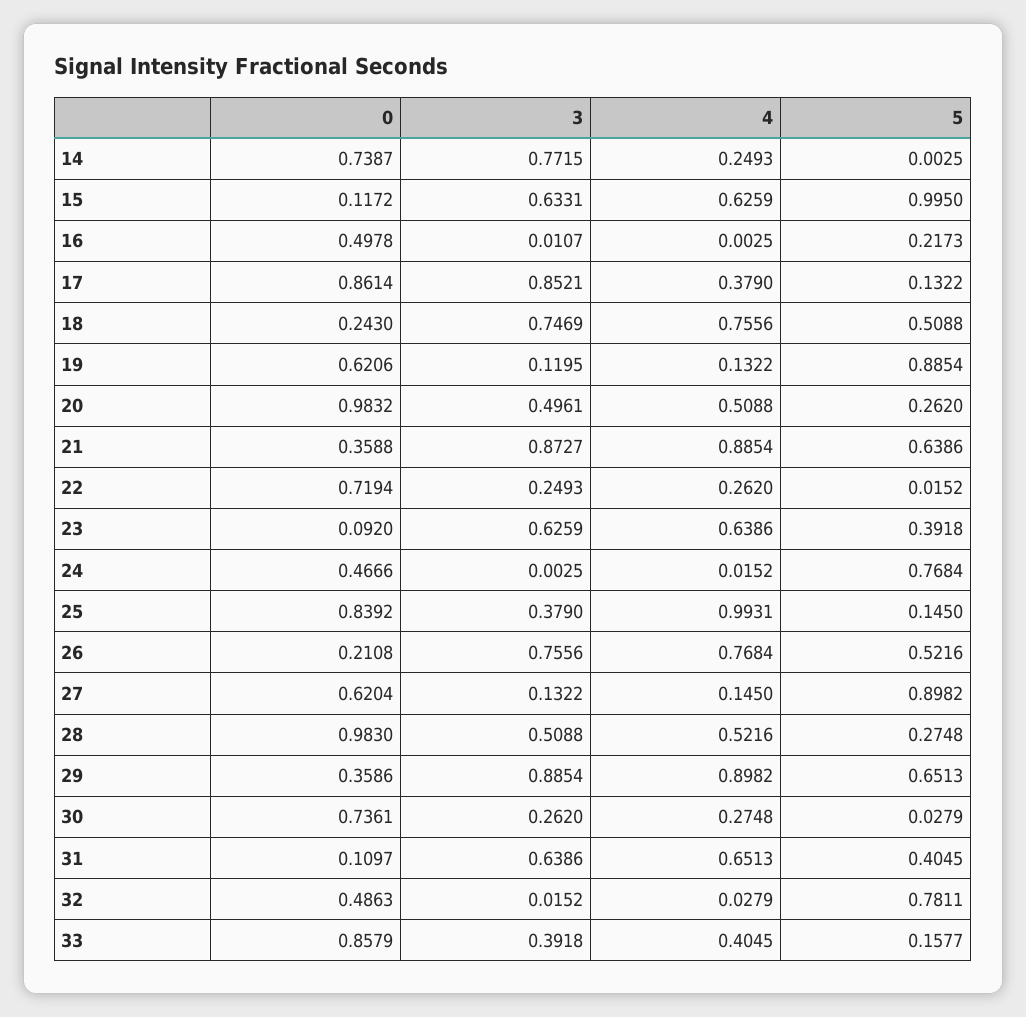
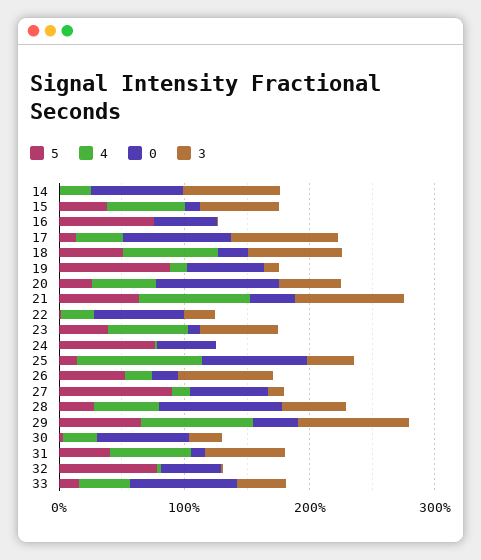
  {
    "0": {
      "14": 0.7387,
      "15": 0.1172,
      "16": 0.4978,
      "17": 0.8614,
      "18": 0.243,
      "19": 0.6206,
      "20": 0.9832,
      "21": 0.3588,
      "22": 0.7194,
      "23": 0.092,
      "24": 0.4666,
      "25": 0.8392,
      "26": 0.2108,
      "27": 0.6204,
      "28": 0.983,
      "29": 0.3586,
      "30": 0.7361,
      "31": 0.1097,
      "32": 0.4863,
      "33": 0.8579
    },
    "3": {
      "14": 0.7715,
      "15": 0.6331,
      "16": 0.0107,
      "17": 0.8521,
      "18": 0.7469,
      "19": 0.1195,
      "20": 0.4961,
      "21": 0.8727,
      "22": 0.2493,
      "23": 0.6259,
      "24": 0.0025,
      "25": 0.379,
      "26": 0.7556,
      "27": 0.1322,
      "28": 0.5088,
      "29": 0.8854,
      "30": 0.262,
      "31": 0.6386,
      "32": 0.0152,
      "33": 0.3918
    },
    "4": {
      "14": 0.2493,
      "15": 0.6259,
      "16": 0.0025,
      "17": 0.379,
      "18": 0.7556,
      "19": 0.1322,
      "20": 0.5088,
      "21": 0.8854,
      "22": 0.262,
      "23": 0.6386,
      "24": 0.0152,
      "25": 0.9931,
-     "26": 0.7684,
+     "26": 0.2,
      "27": 0.145,
      "28": 0.5216,
      "29": 0.8982,
      "30": 0.2748,
      "31": 0.6513,
      "32": 0.0279,
      "33": 0.4045
    },
    "5": {
      "14": 0.0025,
-     "15": 0.995,
+     "15": 0.4,
-     "16": 0.2173,
+     "16": 0.8,
      "17": 0.1322,
      "18": 0.5088,
      "19": 0.8854,
      "20": 0.262,
      "21": 0.6386,
      "22": 0.0152,
      "23": 0.3918,
      "24": 0.7684,
      "25": 0.145,
      "26": 0.5216,
      "27": 0.8982,
      "28": 0.2748,
      "29": 0.6513,
      "30": 0.0279,
      "31": 0.4045,
      "32": 0.7811,
      "33": 0.1577
    }
  }

